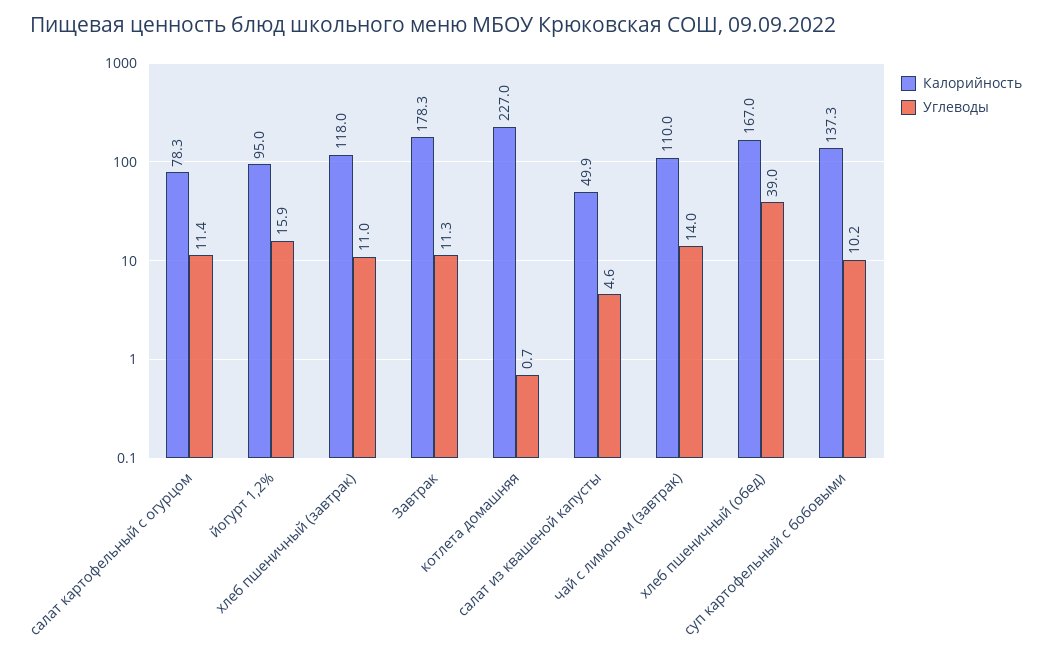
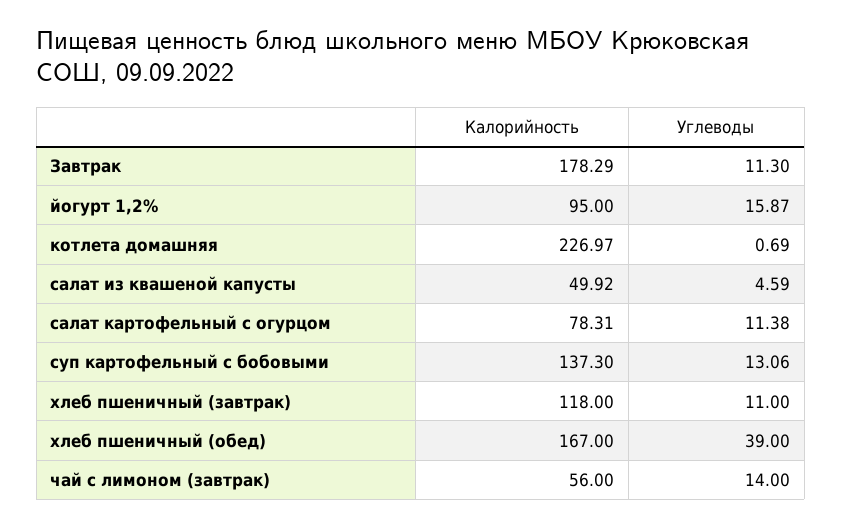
  {
    "Калорийность": {
      "салат картофельный с огурцом": 78.31,
      "йогурт 1,2%": 95,
      "хлеб пшеничный (завтрак)": 118,
      "Завтрак": 178.29,
      "котлета домашняя": 226.97,
      "салат из квашеной капусты": 49.92,
-     "чай с лимоном (завтрак)": 110,
+     "чай с лимоном (завтрак)": 56,
      "хлеб пшеничный (обед)": 167,
      "суп картофельный с бобовыми": 137.3
    },
    "Углеводы": {
      "салат картофельный с огурцом": 11.38,
      "йогурт 1,2%": 15.87,
      "хлеб пшеничный (завтрак)": 11,
      "Завтрак": 11.3,
      "котлета домашняя": 0.69,
      "салат из квашеной капусты": 4.59,
      "чай с лимоном (завтрак)": 14,
      "хлеб пшеничный (обед)": 39,
-     "суп картофельный с бобовыми": 10.2
+     "суп картофельный с бобовыми": 13.06
    }
  }

